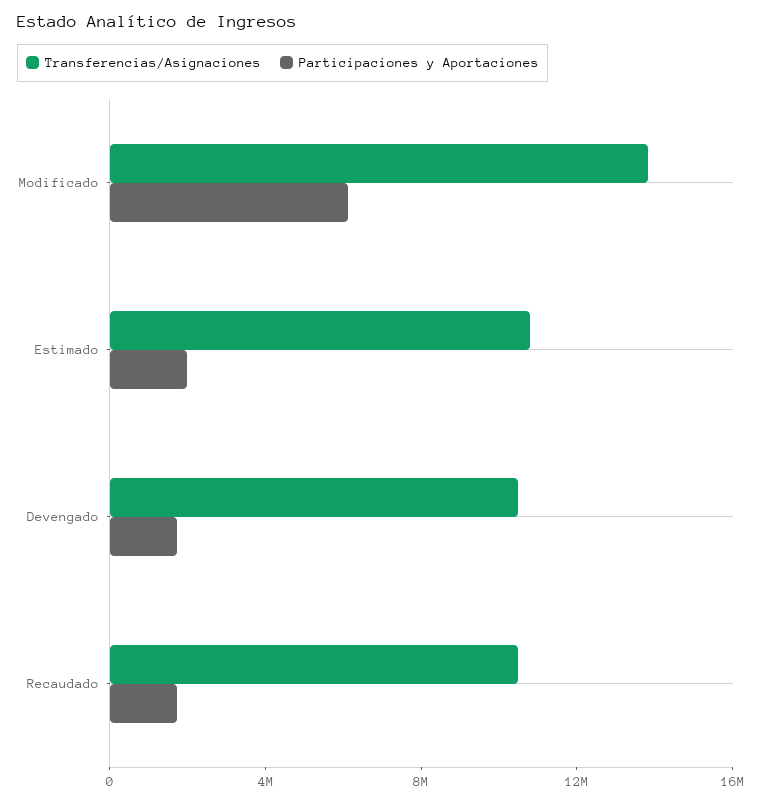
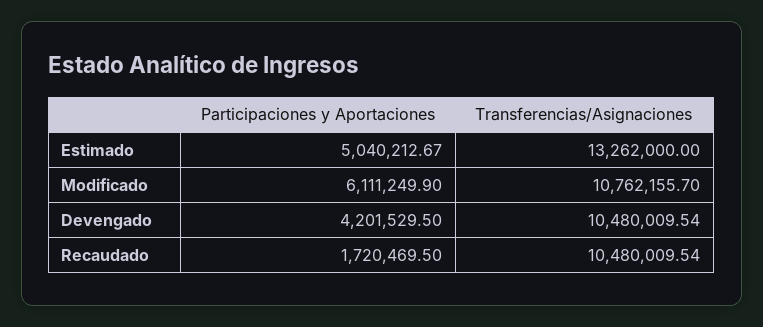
  {
    "Transferencias/Asignaciones": {
-     "Modificado": 14000000,
+     "Modificado": 10762155.7,
-     "Estimado": 11000000,
+     "Estimado": 13262000,
      "Devengado": 10480009.54,
      "Recaudado": 10480009.54
    },
    "Participaciones y Aportaciones": {
      "Modificado": 6111249.9,
-     "Estimado": 2000000,
+     "Estimado": 5040212.67,
-     "Devengado": 2000000,
+     "Devengado": 4201529.5,
      "Recaudado": 1720469.5
    }
  }

